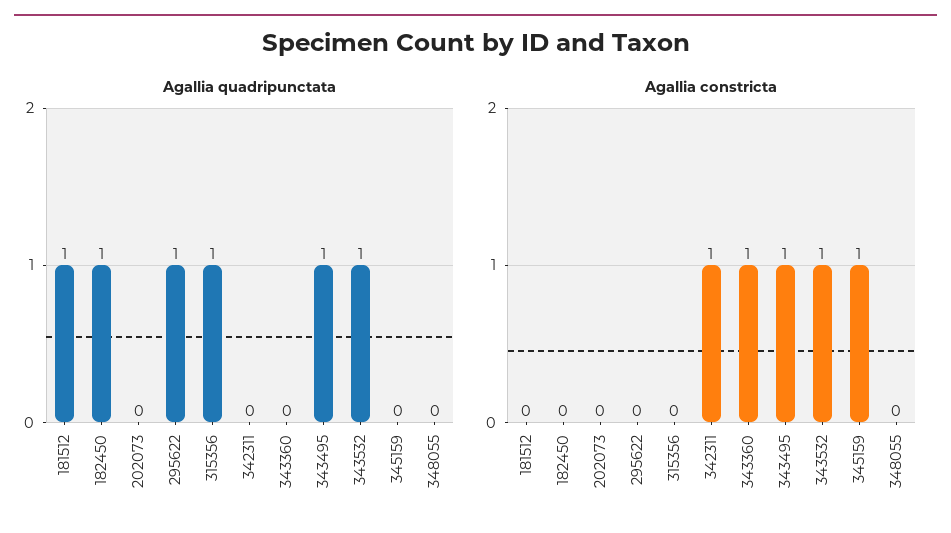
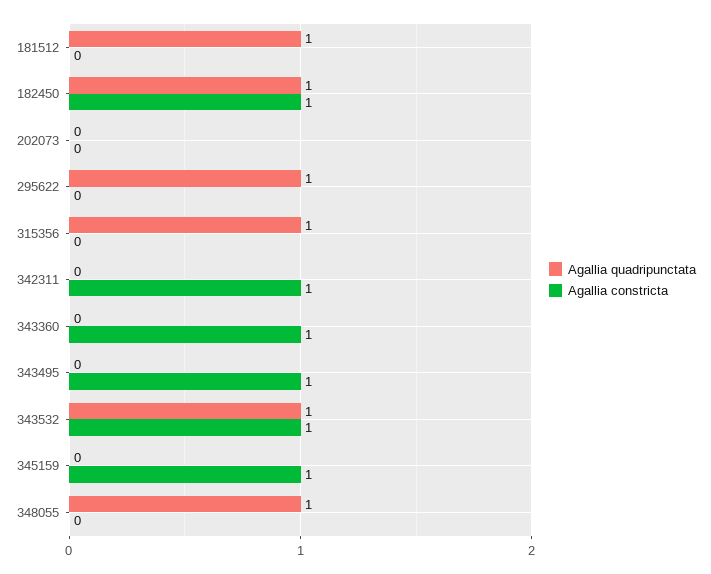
  {
    "Agallia quadripunctata": {
      "181512": 1,
      "182450": 1,
      "202073": 0,
      "295622": 1,
      "315356": 1,
      "342311": 0,
      "343360": 0,
-     "343495": 1,
+     "343495": 0,
      "343532": 1,
      "345159": 0,
-     "348055": 0
+     "348055": 1
    },
    "Agallia constricta": {
      "181512": 0,
-     "182450": 0,
+     "182450": 1,
      "202073": 0,
      "295622": 0,
      "315356": 0,
      "342311": 1,
      "343360": 1,
      "343495": 1,
      "343532": 1,
      "345159": 1,
      "348055": 0
    }
  }

